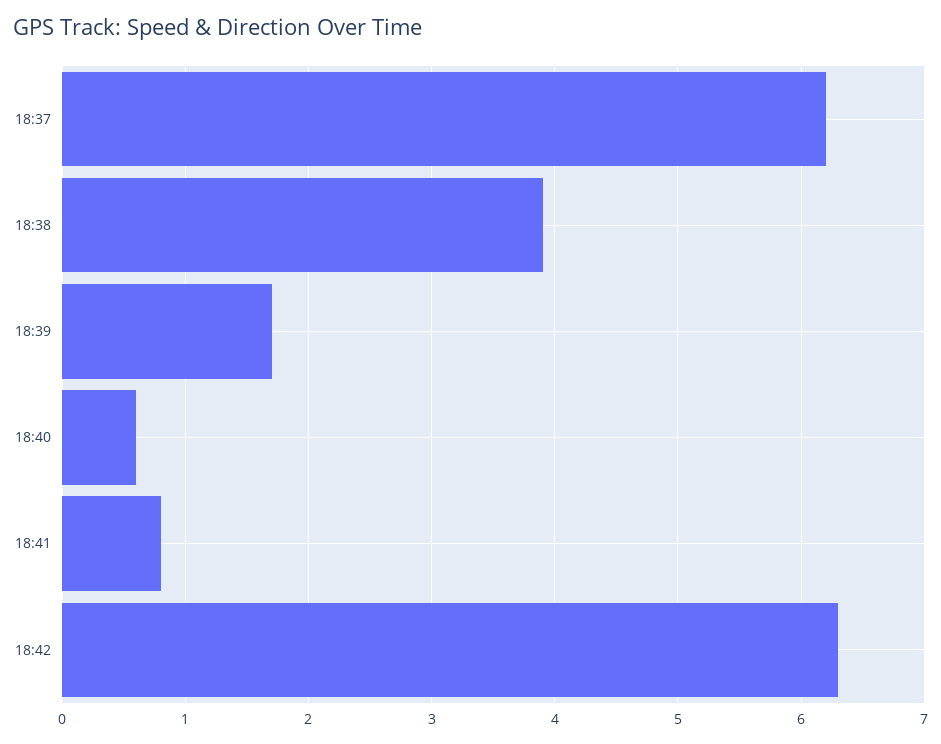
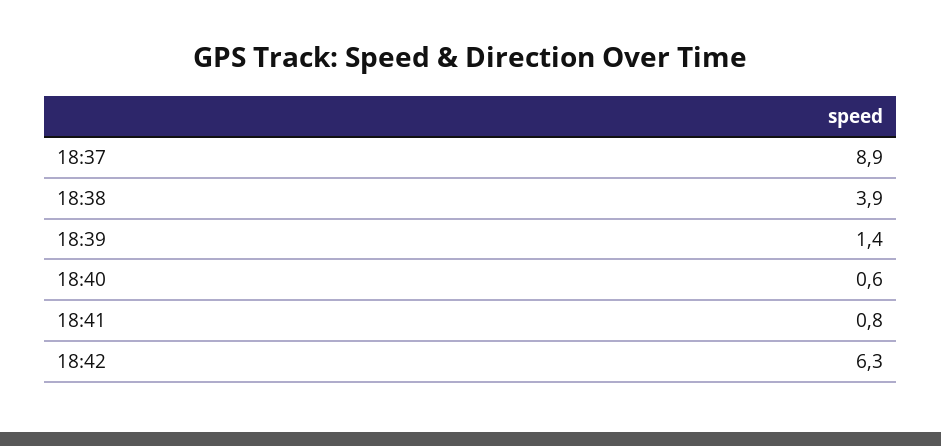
  {
-   "18:37": 6.2,
+   "18:37": 8.9,
    "18:38": 3.9,
-   "18:39": 1.7,
+   "18:39": 1.4,
    "18:40": 0.6,
    "18:41": 0.8,
    "18:42": 6.3
  }

